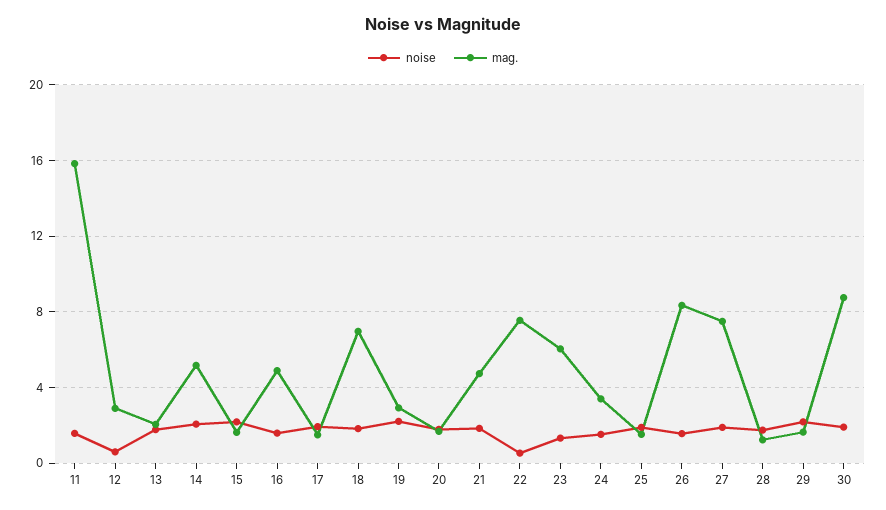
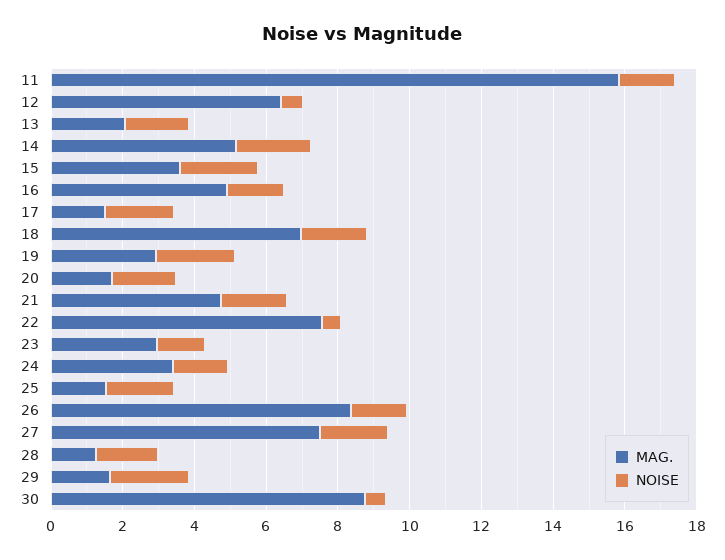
  {
    "noise": {
      "11": 1.5,
      "12": 0.5,
      "13": 2,
      "14": 2,
      "15": 2,
      "16": 1.5,
      "17": 2,
      "18": 2,
      "19": 2,
      "20": 2,
      "21": 2,
      "22": 0.5,
      "23": 1.5,
      "24": 1.5,
      "25": 2,
      "26": 1.5,
      "27": 2,
      "28": 2,
      "29": 2,
-     "30": 2
+     "30": 0.5
    },
    "mag.": {
      "11": 16,
-     "12": 3,
+     "12": 6.5,
      "13": 2,
      "14": 5,
-     "15": 1.5,
+     "15": 3.5,
      "16": 5,
      "17": 1.5,
      "18": 7,
      "19": 3,
      "20": 1.5,
      "21": 4.5,
      "22": 7.5,
-     "23": 6,
+     "23": 3,
      "24": 3.5,
      "25": 1.5,
      "26": 8.5,
      "27": 7.5,
      "28": 1,
      "29": 1.5,
      "30": 9
    }
  }

